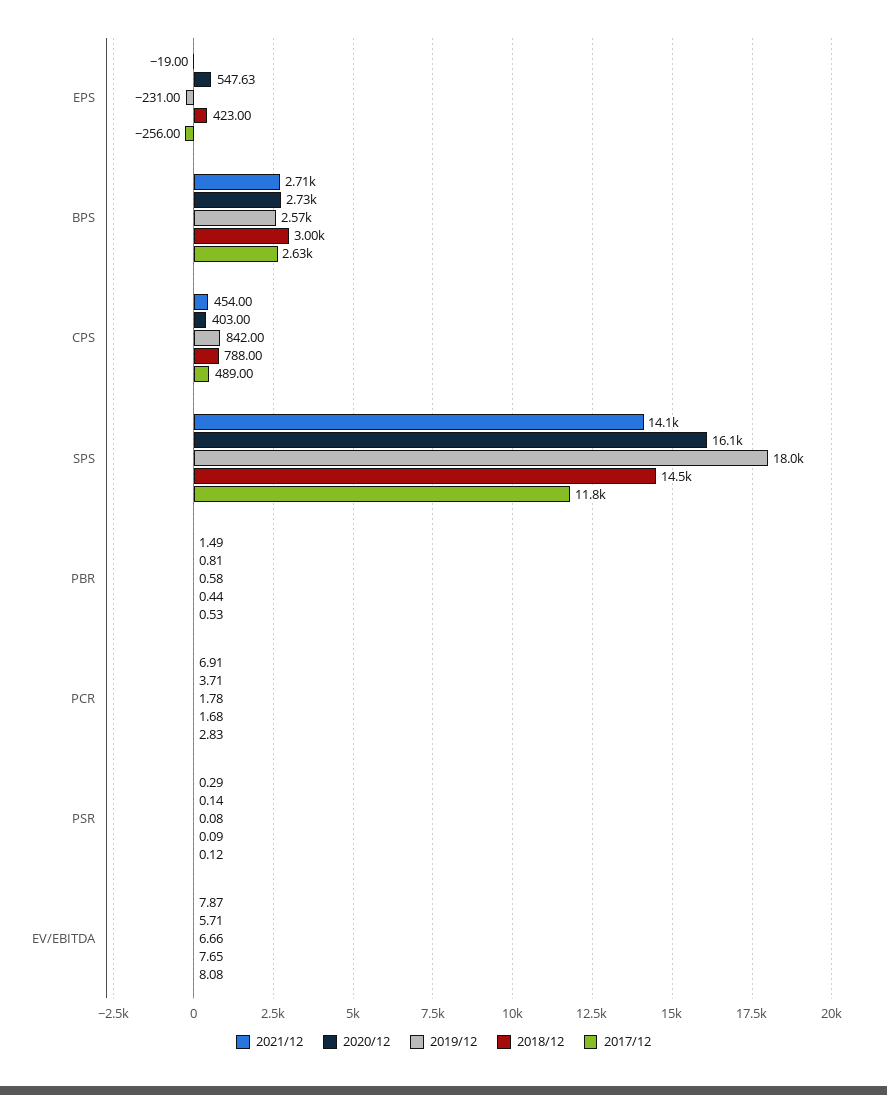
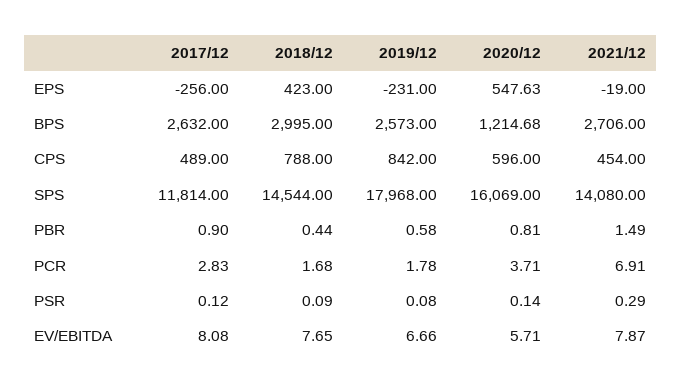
  {
    "2021/12": {
      "EPS": -19,
      "BPS": 2706,
      "CPS": 454,
      "SPS": 14080,
      "PBR": 1.49,
      "PCR": 6.91,
      "PSR": 0.29,
      "EV/EBITDA": 7.87
    },
    "2020/12": {
      "EPS": 547.63,
-     "BPS": 2730,
+     "BPS": 1214.68,
-     "CPS": 403,
+     "CPS": 596,
      "SPS": 16069,
      "PBR": 0.81,
      "PCR": 3.71,
      "PSR": 0.14,
      "EV/EBITDA": 5.71
    },
    "2019/12": {
      "EPS": -231,
      "BPS": 2573,
      "CPS": 842,
      "SPS": 17968,
      "PBR": 0.58,
      "PCR": 1.78,
      "PSR": 0.08,
      "EV/EBITDA": 6.66
    },
    "2018/12": {
      "EPS": 423,
      "BPS": 2995,
      "CPS": 788,
      "SPS": 14544,
      "PBR": 0.44,
      "PCR": 1.68,
      "PSR": 0.09,
      "EV/EBITDA": 7.65
    },
    "2017/12": {
      "EPS": -256,
      "BPS": 2632,
      "CPS": 489,
      "SPS": 11814,
-     "PBR": 0.53,
+     "PBR": 0.9,
      "PCR": 2.83,
      "PSR": 0.12,
      "EV/EBITDA": 8.08
    }
  }

